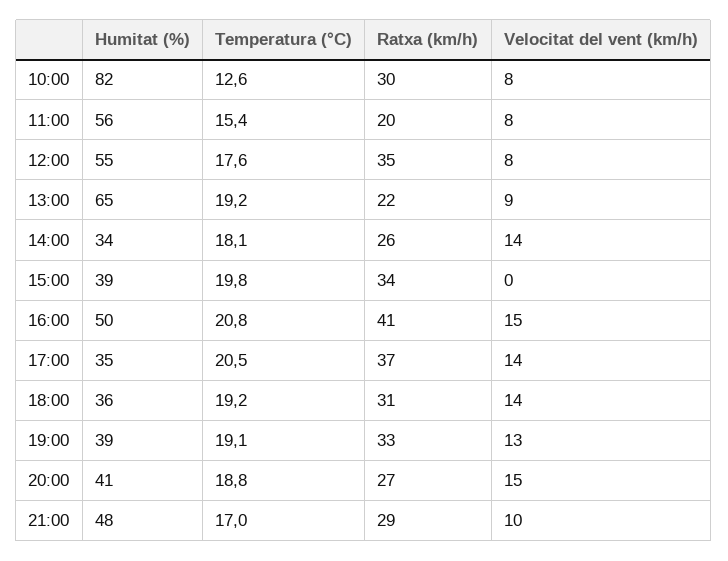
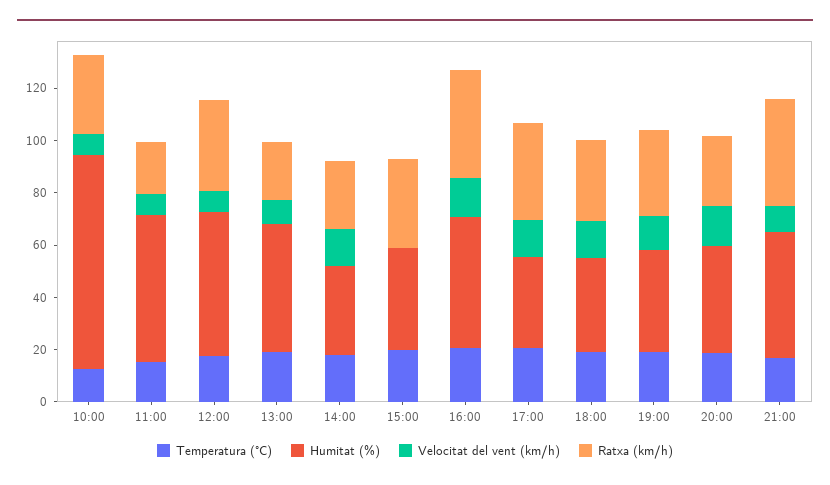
  {
    "Humitat (%)": {
      "10:00": 82,
      "11:00": 56,
      "12:00": 55,
-     "13:00": 65,
+     "13:00": 50,
      "14:00": 34,
      "15:00": 39,
      "16:00": 50,
      "17:00": 35,
      "18:00": 36,
      "19:00": 39,
      "20:00": 41,
      "21:00": 48
    },
    "Temperatura (°C)": {
      "10:00": 12.6,
      "11:00": 15.4,
      "12:00": 17.6,
      "13:00": 19.2,
      "14:00": 18.1,
      "15:00": 19.8,
      "16:00": 20.8,
      "17:00": 20.5,
      "18:00": 19.2,
      "19:00": 19.1,
      "20:00": 18.8,
      "21:00": 17
    },
    "Ratxa (km/h)": {
      "10:00": 30,
      "11:00": 20,
      "12:00": 35,
      "13:00": 22,
      "14:00": 26,
      "15:00": 34,
      "16:00": 41,
      "17:00": 37,
      "18:00": 31,
      "19:00": 33,
      "20:00": 27,
-     "21:00": 29
+     "21:00": 40
    },
    "Velocitat del vent (km/h)": {
      "10:00": 8,
      "11:00": 8,
      "12:00": 8,
      "13:00": 9,
      "14:00": 14,
      "15:00": 0,
      "16:00": 15,
      "17:00": 14,
      "18:00": 14,
      "19:00": 13,
      "20:00": 15,
      "21:00": 10
    }
  }

